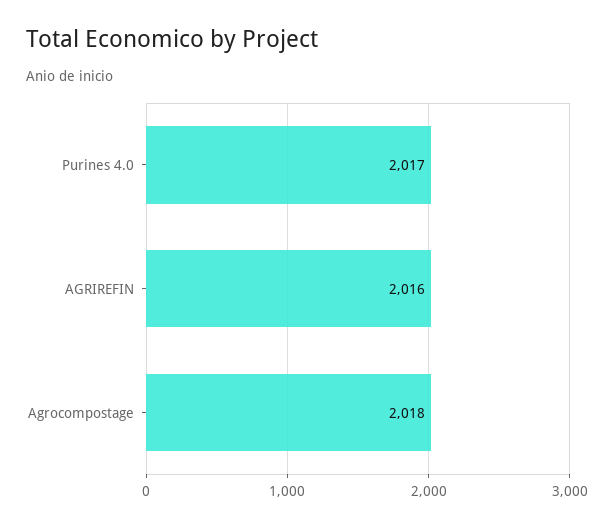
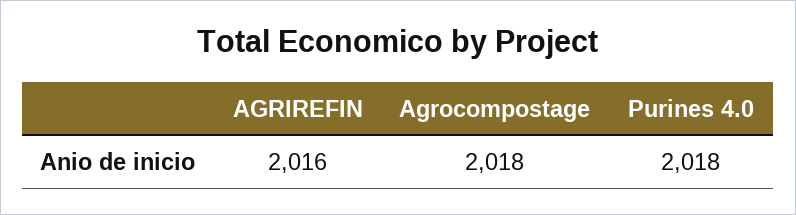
  {
-   "Purines 4.0": 2017,
+   "Purines 4.0": 2018,
    "AGRIREFIN": 2016,
    "Agrocompostage": 2018
  }

